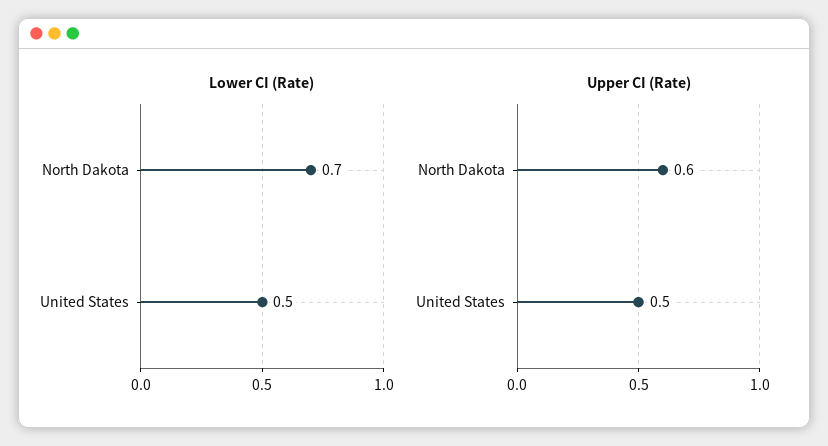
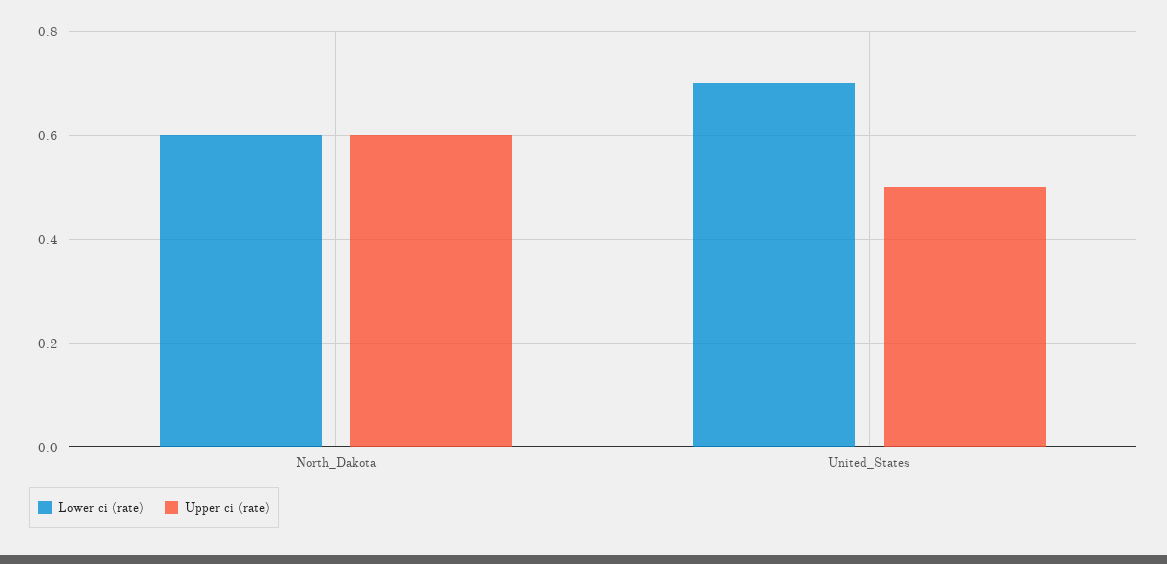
  {
    "Lower CI (Rate)": {
-     "North Dakota": 0.7,
+     "North Dakota": 0.6,
-     "United States": 0.5
+     "United States": 0.7
    },
    "Upper CI (Rate)": {
      "North Dakota": 0.6,
      "United States": 0.5
    }
  }

